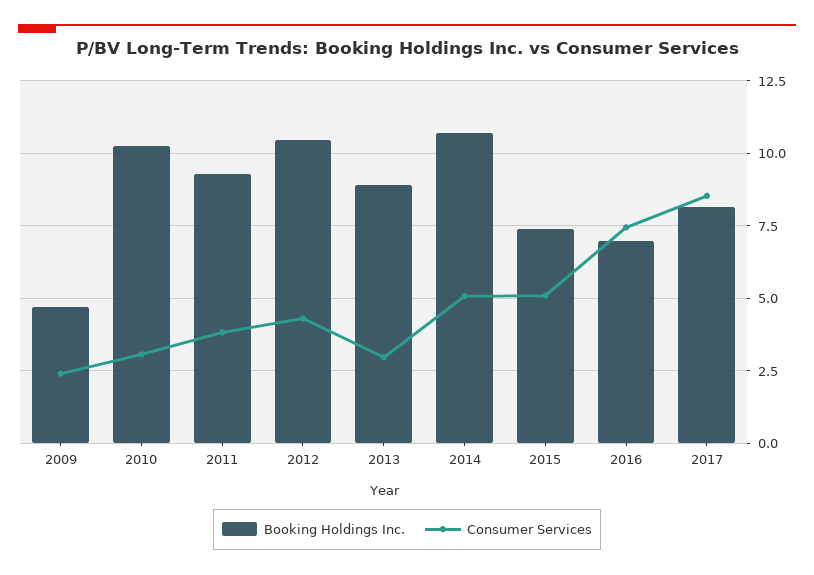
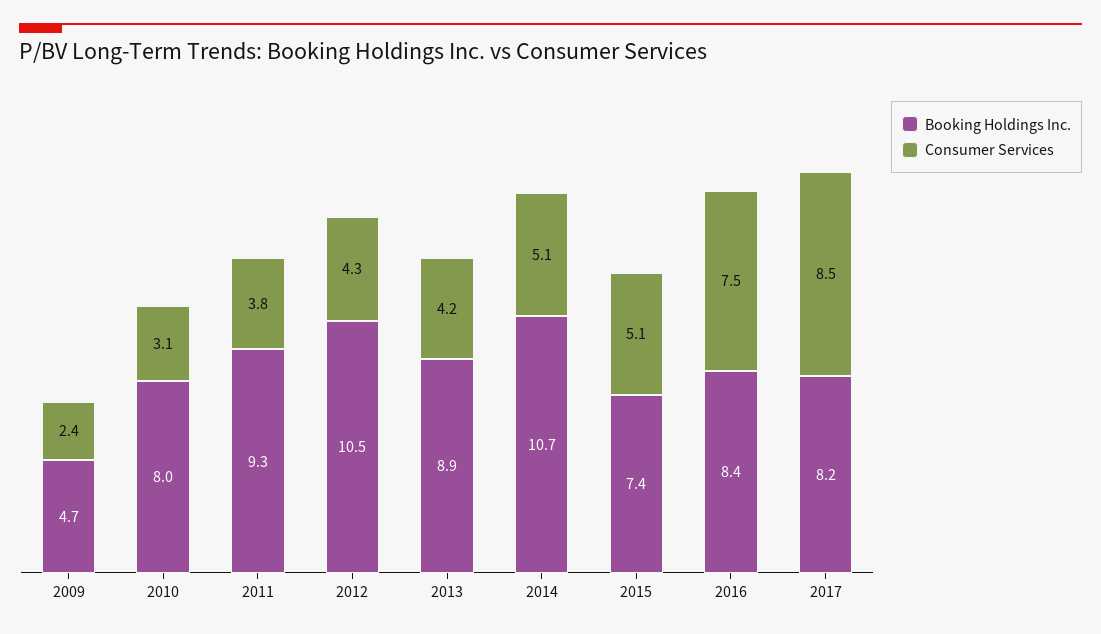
  {
    "Booking Holdings Inc.": {
      "2009": 4.7,
-     "2010": 10.25,
+     "2010": 8,
      "2011": 9.3,
      "2012": 10.5,
      "2013": 8.9,
      "2014": 10.7,
      "2015": 7.4,
-     "2016": 7,
+     "2016": 8.4,
      "2017": 8.2
    },
    "Consumer Services": {
      "2009": 2.4,
      "2010": 3.1,
      "2011": 3.8,
      "2012": 4.3,
-     "2013": 3,
+     "2013": 4.2,
      "2014": 5.1,
      "2015": 5.1,
      "2016": 7.5,
      "2017": 8.5
    }
  }

